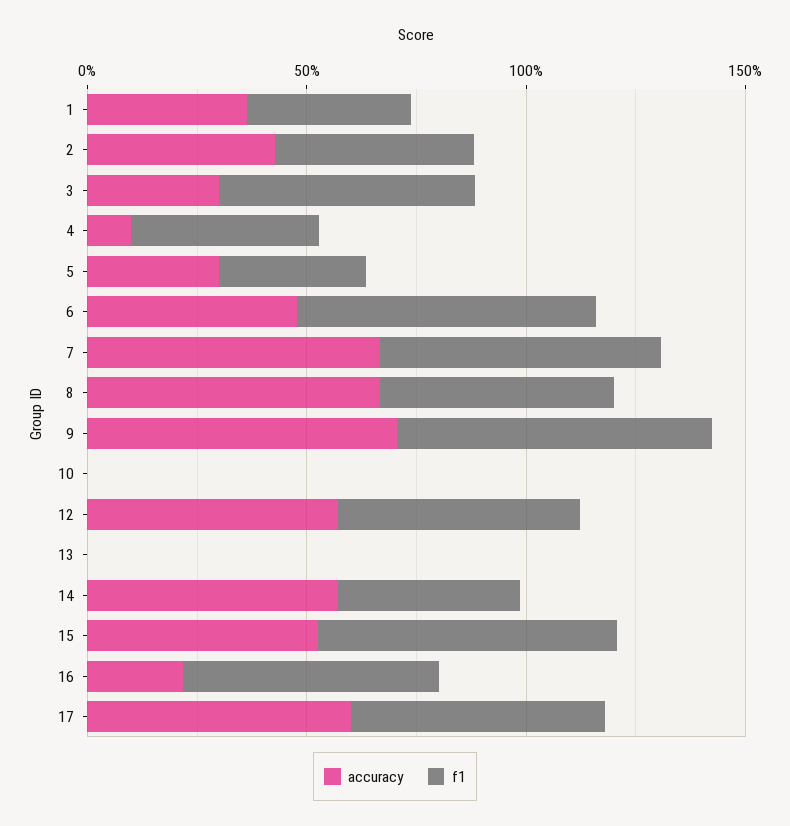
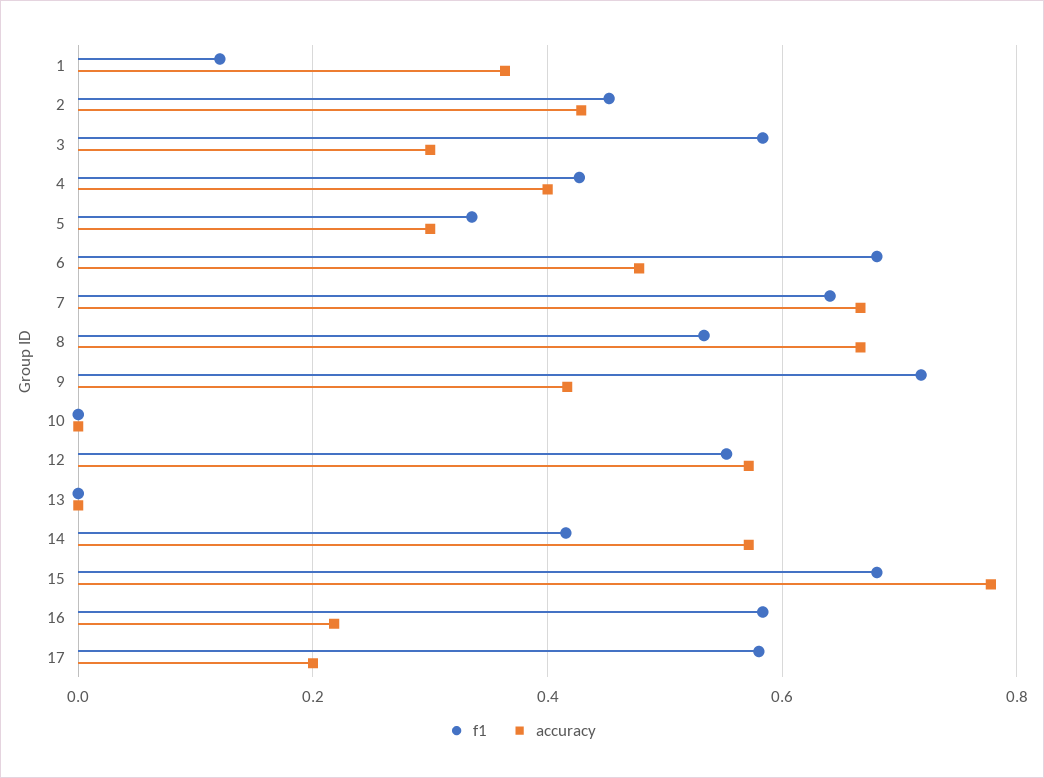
  {
    "accuracy": {
      "1": 0.36,
      "2": 0.42,
      "3": 0.3,
-     "4": 0.1,
+     "4": 0.4,
      "5": 0.3,
      "6": 0.48,
      "7": 0.66,
      "8": 0.66,
-     "9": 0.7,
+     "9": 0.42,
      "10": 0,
      "12": 0.58,
      "13": 0,
      "14": 0.58,
-     "15": 0.5,
+     "15": 0.78,
      "16": 0.22,
-     "17": 0.6
+     "17": 0.2
    },
    "f1": {
-     "1": 0.4,
+     "1": 0.12,
      "2": 0.46,
      "3": 0.58,
      "4": 0.42,
      "5": 0.34,
      "6": 0.68,
      "7": 0.64,
      "8": 0.54,
      "9": 0.72,
      "10": 0,
      "12": 0.56,
      "13": 0,
      "14": 0.42,
      "15": 0.68,
      "16": 0.58,
      "17": 0.58
    }
  }

